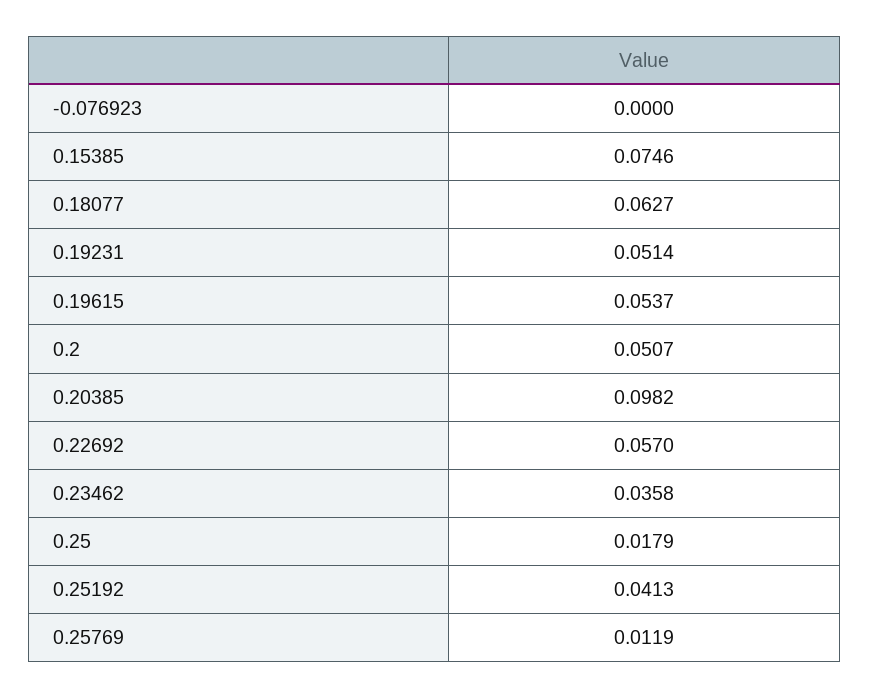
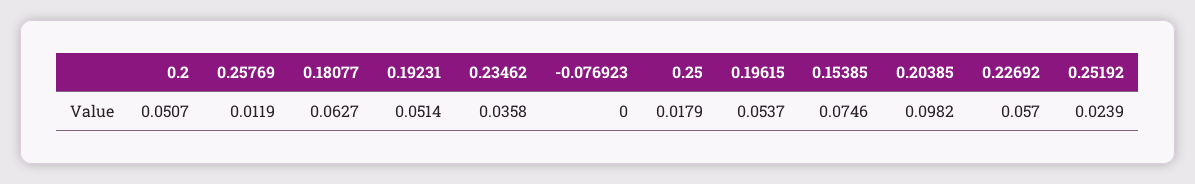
  {
    "-0.076923": 0,
    "0.15385": 0.0746,
    "0.18077": 0.0627,
    "0.19231": 0.0514,
    "0.19615": 0.0537,
    "0.2": 0.0507,
    "0.20385": 0.0982,
    "0.22692": 0.057,
    "0.23462": 0.0358,
    "0.25": 0.0179,
-   "0.25192": 0.0413,
+   "0.25192": 0.0239,
    "0.25769": 0.0119
  }

